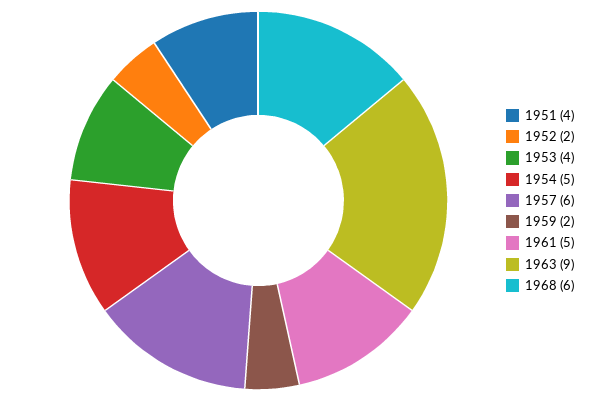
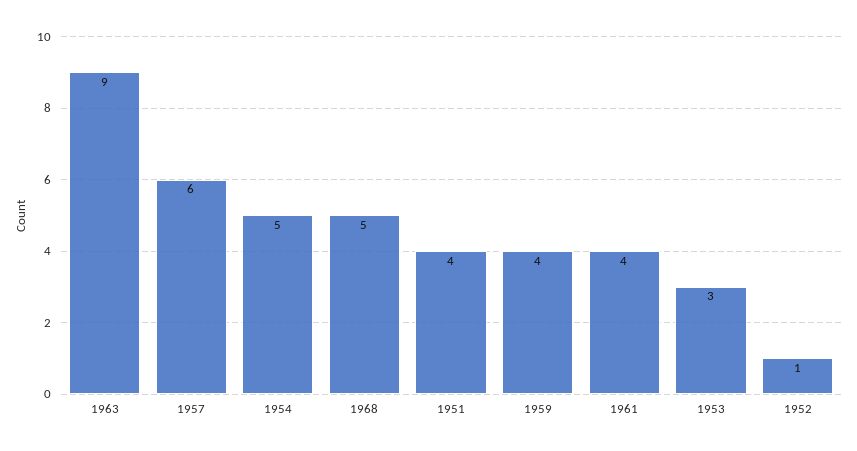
  {
    "1951": 4,
-   "1952": 2,
+   "1952": 1,
-   "1953": 4,
+   "1953": 3,
    "1954": 5,
    "1957": 6,
-   "1959": 2,
+   "1959": 4,
-   "1961": 5,
+   "1961": 4,
    "1963": 9,
-   "1968": 6
+   "1968": 5
  }

